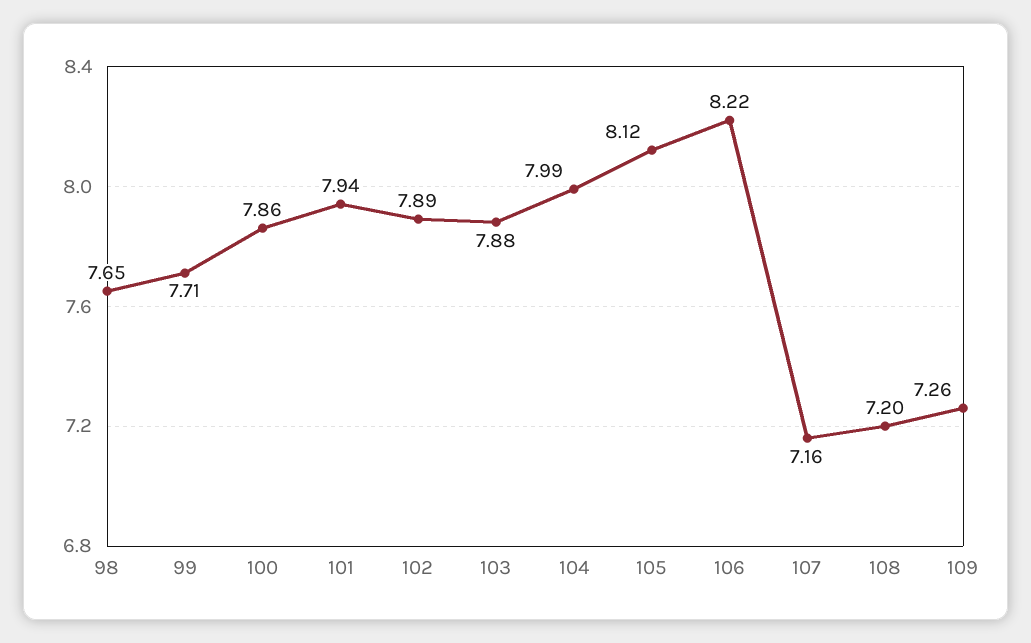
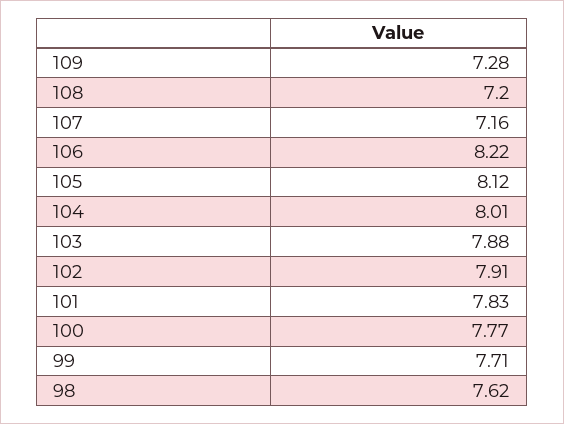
  {
-   "98": 7.65,
+   "98": 7.62,
    "99": 7.71,
-   "100": 7.86,
+   "100": 7.77,
-   "101": 7.94,
+   "101": 7.83,
-   "102": 7.89,
+   "102": 7.91,
    "103": 7.88,
-   "104": 7.99,
+   "104": 8.01,
    "105": 8.12,
    "106": 8.22,
    "107": 7.16,
    "108": 7.2,
-   "109": 7.26
+   "109": 7.28
  }

